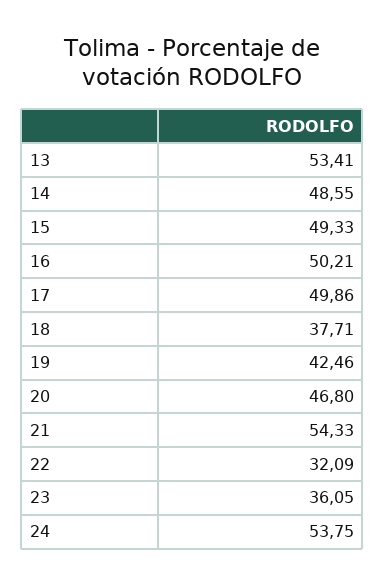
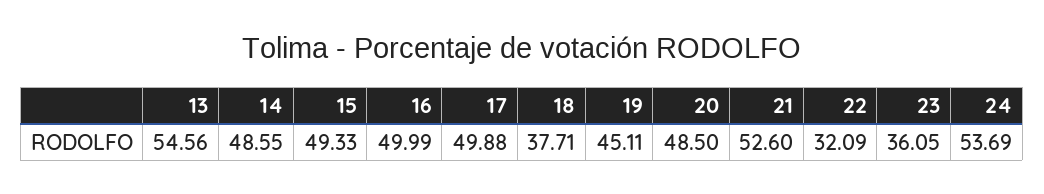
  {
-   "13": 53.41,
+   "13": 54.56,
    "14": 48.55,
    "15": 49.33,
-   "16": 50.21,
+   "16": 49.99,
-   "17": 49.86,
+   "17": 49.88,
    "18": 37.71,
-   "19": 42.46,
+   "19": 45.11,
-   "20": 46.8,
+   "20": 48.5,
-   "21": 54.33,
+   "21": 52.6,
    "22": 32.09,
    "23": 36.05,
-   "24": 53.75
+   "24": 53.69
  }

